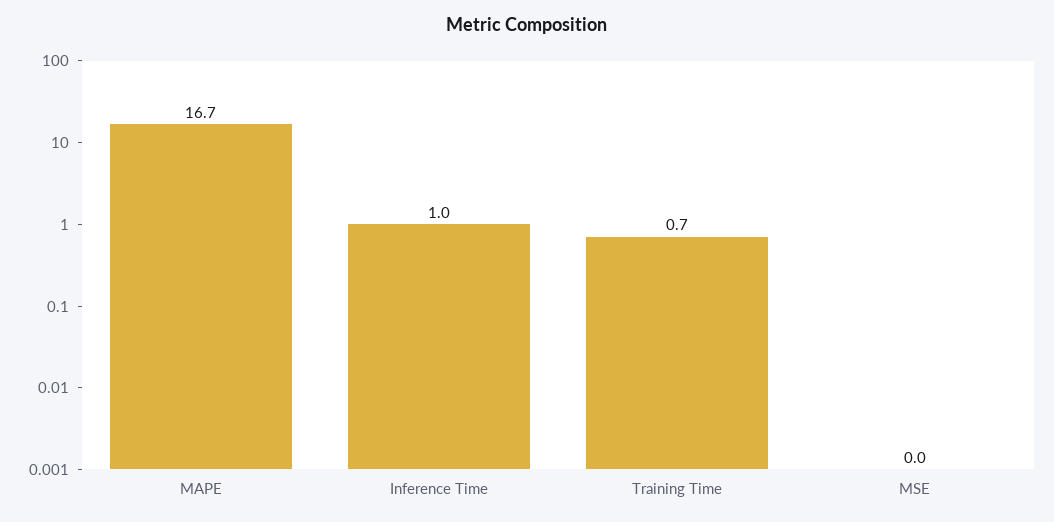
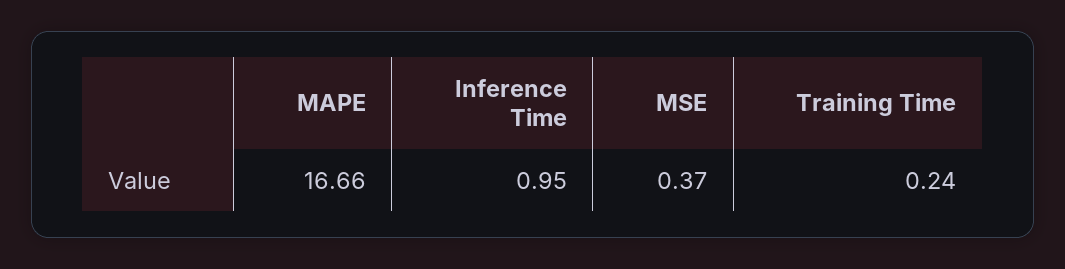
  {
    "MAPE": 16.66,
    "Inference Time": 0.95,
-   "Training Time": 0.7,
+   "Training Time": 0.24,
-   "MSE": 0
+   "MSE": 0.37
  }

